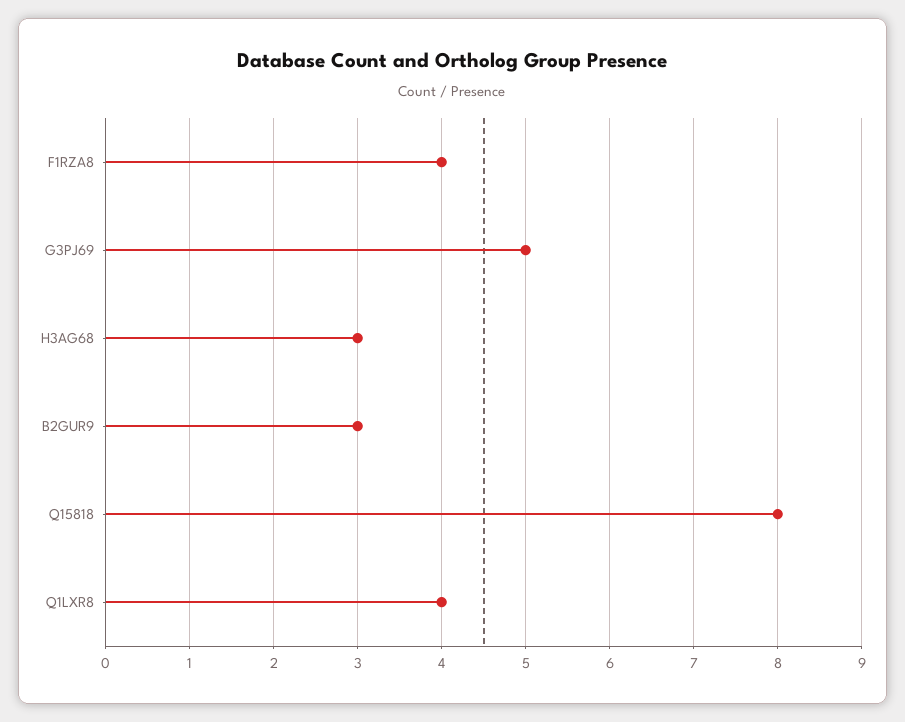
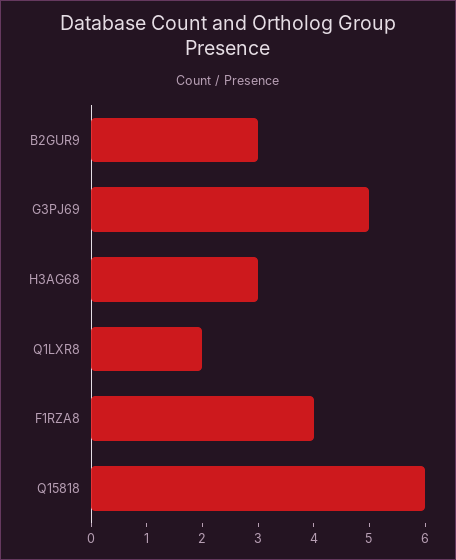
  {
    "F1RZA8": 4,
    "G3PJ69": 5,
    "H3AG68": 3,
    "B2GUR9": 3,
-   "Q15818": 8,
+   "Q15818": 6,
-   "Q1LXR8": 4
+   "Q1LXR8": 2
  }

